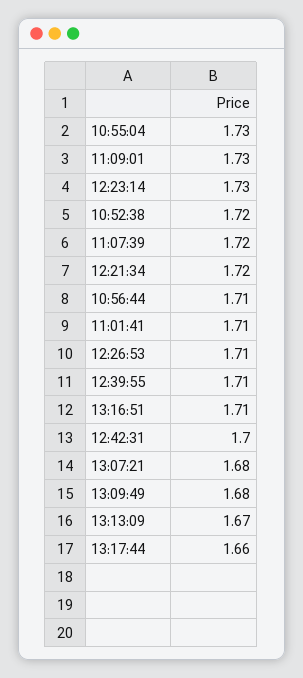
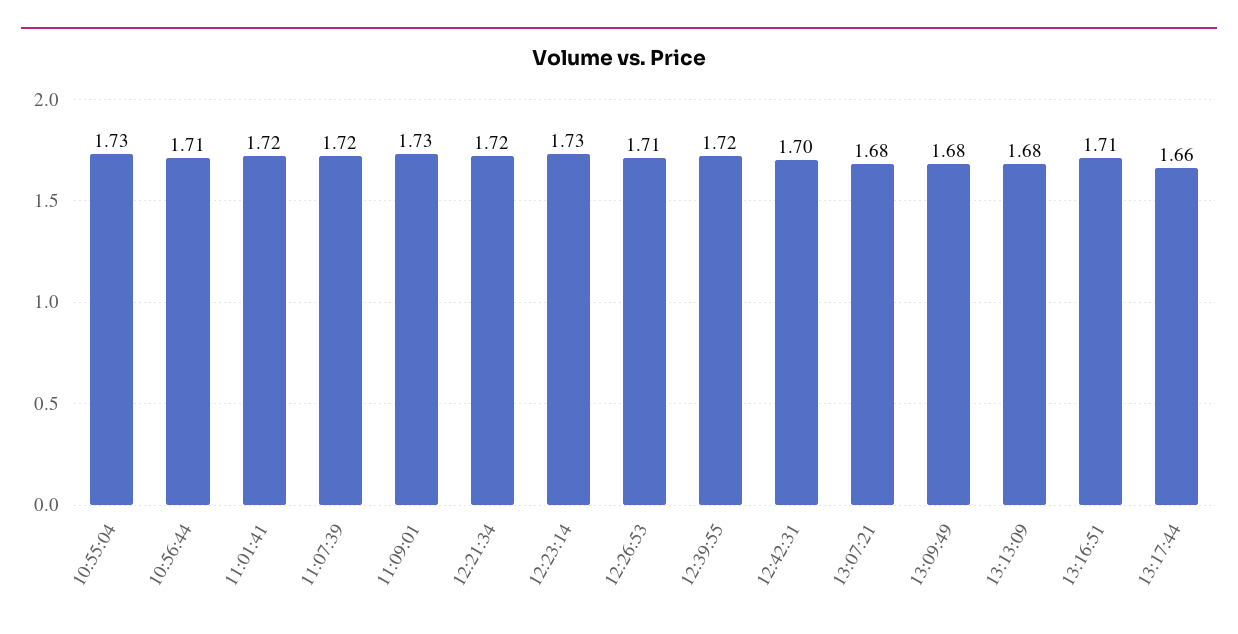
  {
    "10:55:04": 1.73,
    "11:09:01": 1.73,
    "12:23:14": 1.73,
-   "10:52:38": 1.72,
    "11:07:39": 1.72,
    "12:21:34": 1.72,
    "10:56:44": 1.71,
-   "11:01:41": 1.71,
+   "11:01:41": 1.72,
    "12:26:53": 1.71,
-   "12:39:55": 1.71,
+   "12:39:55": 1.72,
    "13:16:51": 1.71,
    "12:42:31": 1.7,
    "13:07:21": 1.68,
    "13:09:49": 1.68,
-   "13:13:09": 1.67,
+   "13:13:09": 1.68,
    "13:17:44": 1.66
  }

